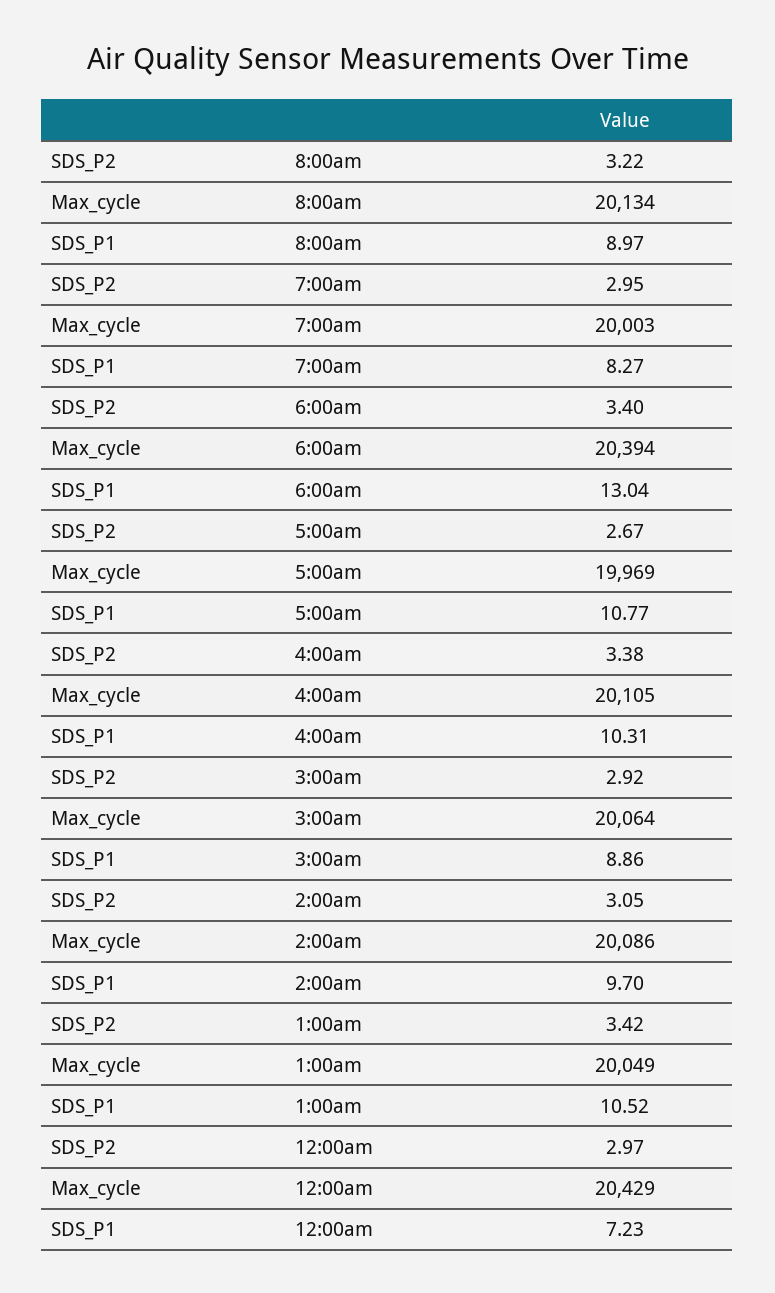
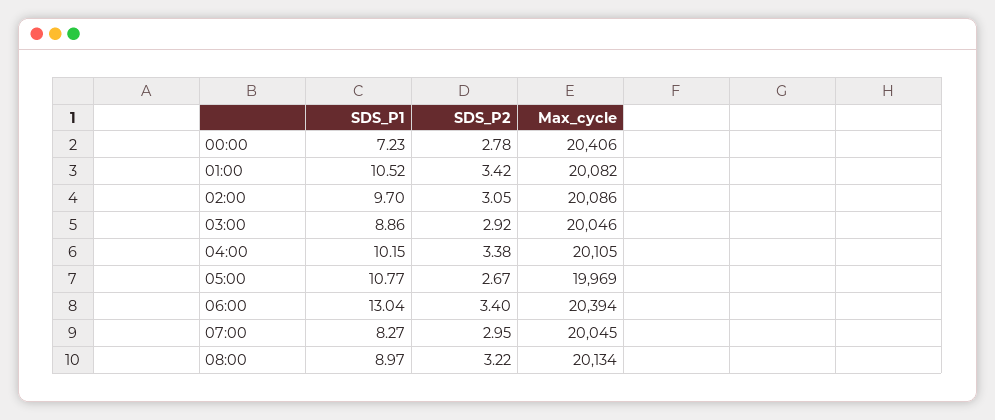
  {
    "SDS_P2": {
      "8:00am": 3.22,
      "7:00am": 2.95,
      "6:00am": 3.4,
      "5:00am": 2.67,
      "4:00am": 3.38,
      "3:00am": 2.92,
      "2:00am": 3.05,
      "1:00am": 3.42,
-     "12:00am": 2.97
+     "12:00am": 2.78
    },
    "Max_cycle": {
      "8:00am": 20134,
-     "7:00am": 20003,
+     "7:00am": 20045,
      "6:00am": 20394,
      "5:00am": 19969,
      "4:00am": 20105,
-     "3:00am": 20064,
+     "3:00am": 20046,
      "2:00am": 20086,
-     "1:00am": 20049,
+     "1:00am": 20082,
-     "12:00am": 20429
+     "12:00am": 20406
    },
    "SDS_P1": {
      "8:00am": 8.97,
      "7:00am": 8.27,
      "6:00am": 13.04,
      "5:00am": 10.77,
-     "4:00am": 10.31,
+     "4:00am": 10.15,
      "3:00am": 8.86,
      "2:00am": 9.7,
      "1:00am": 10.52,
      "12:00am": 7.23
    }
  }

